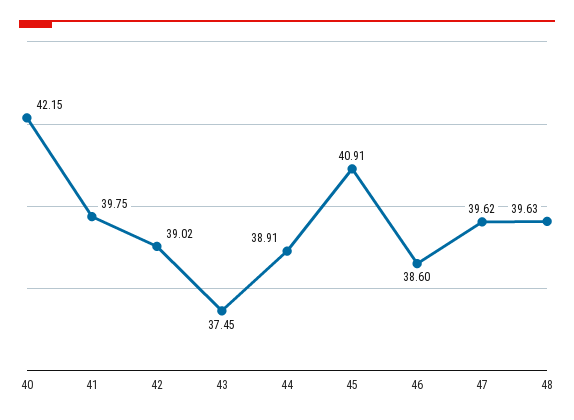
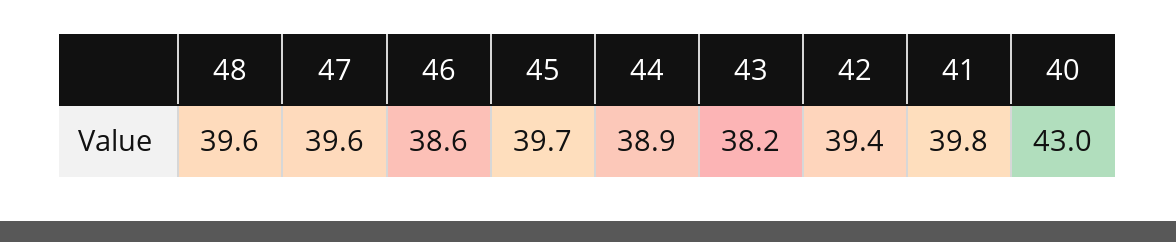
  {
-   "40": 42.15,
+   "40": 43,
    "41": 39.75,
-   "42": 39.02,
+   "42": 39.4,
-   "43": 37.45,
+   "43": 38.2,
    "44": 38.91,
-   "45": 40.91,
+   "45": 39.7,
    "46": 38.6,
    "47": 39.62,
    "48": 39.63
  }

